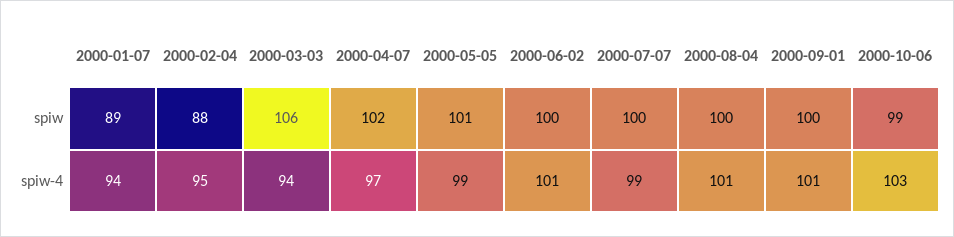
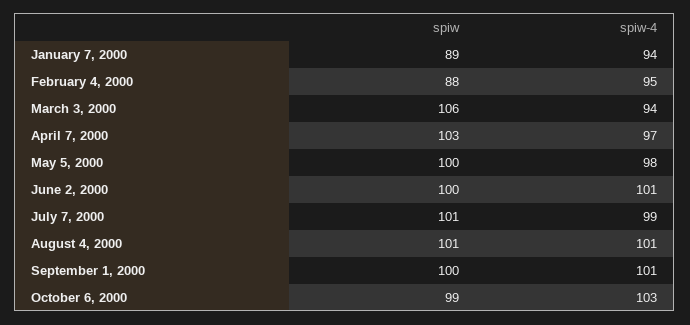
  {
    "2000-01-07": {
      "spiw": 89,
      "spiw-4": 94
    },
    "2000-02-04": {
      "spiw": 88,
      "spiw-4": 95
    },
    "2000-03-03": {
      "spiw": 106,
      "spiw-4": 94
    },
    "2000-04-07": {
-     "spiw": 102,
+     "spiw": 103,
      "spiw-4": 97
    },
    "2000-05-05": {
-     "spiw": 101,
+     "spiw": 100,
-     "spiw-4": 99
+     "spiw-4": 98
    },
    "2000-06-02": {
      "spiw": 100,
      "spiw-4": 101
    },
    "2000-07-07": {
-     "spiw": 100,
+     "spiw": 101,
      "spiw-4": 99
    },
    "2000-08-04": {
-     "spiw": 100,
+     "spiw": 101,
      "spiw-4": 101
    },
    "2000-09-01": {
      "spiw": 100,
      "spiw-4": 101
    },
    "2000-10-06": {
      "spiw": 99,
      "spiw-4": 103
    }
  }

